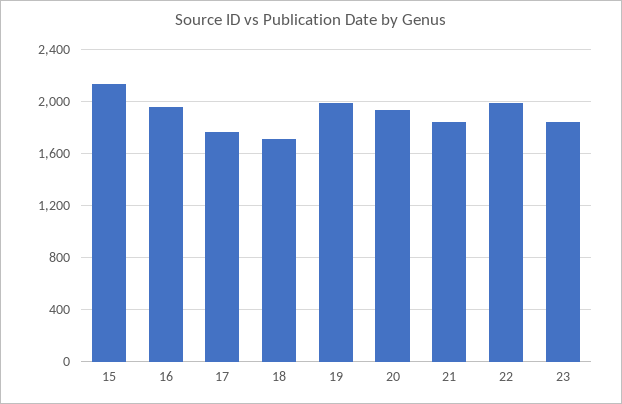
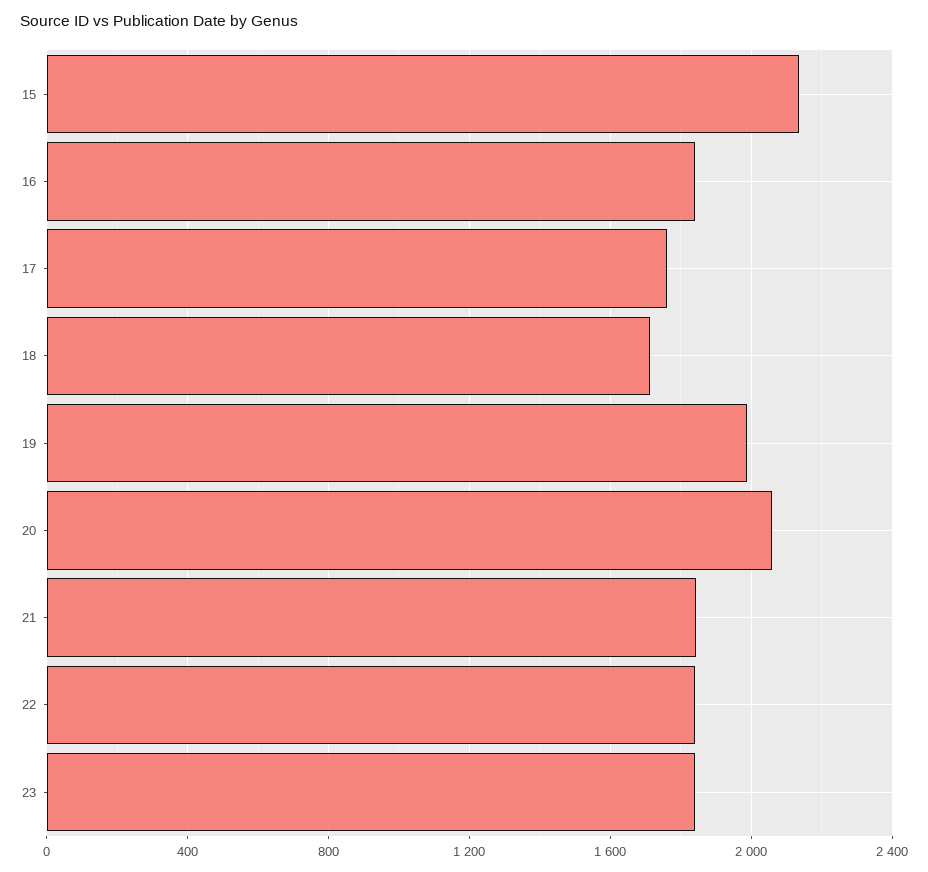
  {
    "15": 2150,
-   "16": 1950,
+   "16": 1850,
    "17": 1750,
    "18": 1700,
    "19": 2000,
-   "20": 1950,
+   "20": 2050,
    "21": 1850,
-   "22": 2000,
+   "22": 1850,
    "23": 1850
  }

